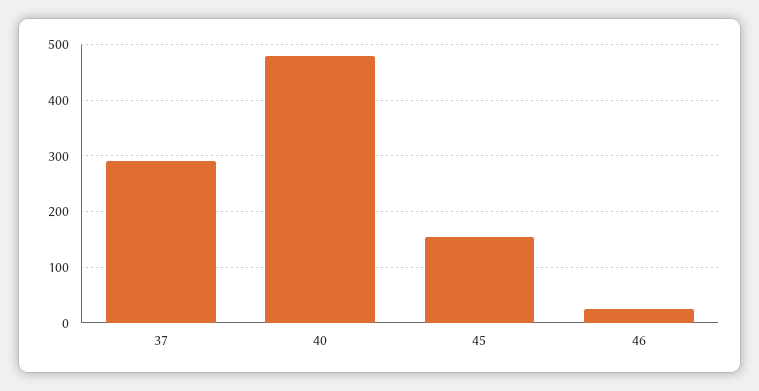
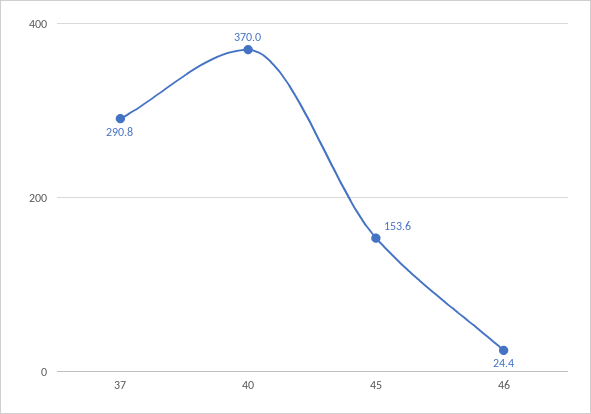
  {
    "37": 290.8,
-   "40": 480,
+   "40": 370,
    "45": 153.6,
    "46": 24.4
  }

